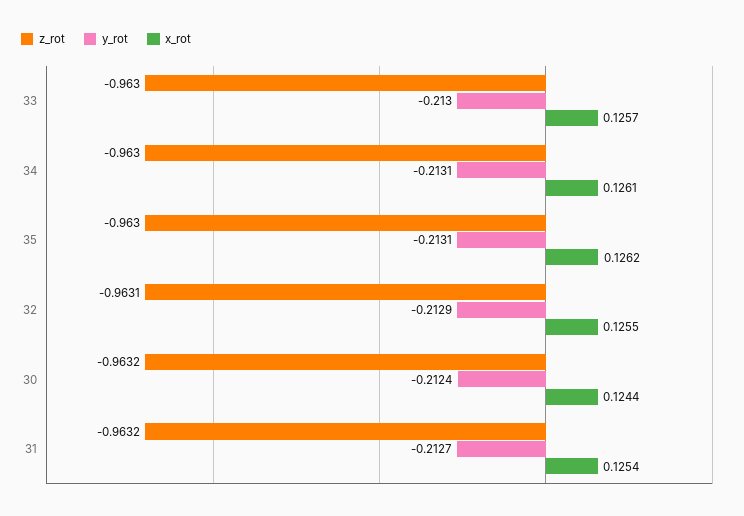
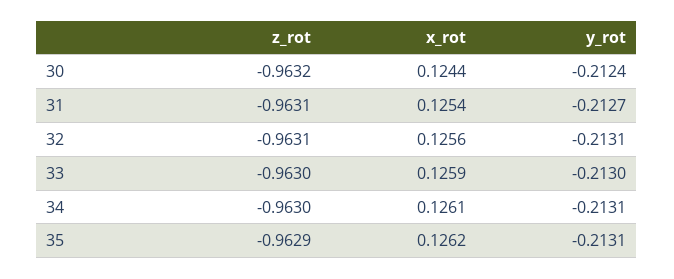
  {
    "z_rot": {
      "33": -0.963,
      "34": -0.963,
-     "35": -0.963,
+     "35": -0.9629,
      "32": -0.9631,
      "30": -0.9632,
-     "31": -0.9632
+     "31": -0.9631
    },
    "y_rot": {
      "33": -0.213,
      "34": -0.2131,
      "35": -0.2131,
-     "32": -0.2129,
+     "32": -0.2131,
      "30": -0.2124,
      "31": -0.2127
    },
    "x_rot": {
-     "33": 0.1257,
+     "33": 0.1259,
      "34": 0.1261,
      "35": 0.1262,
-     "32": 0.1255,
+     "32": 0.1256,
      "30": 0.1244,
      "31": 0.1254
    }
  }

